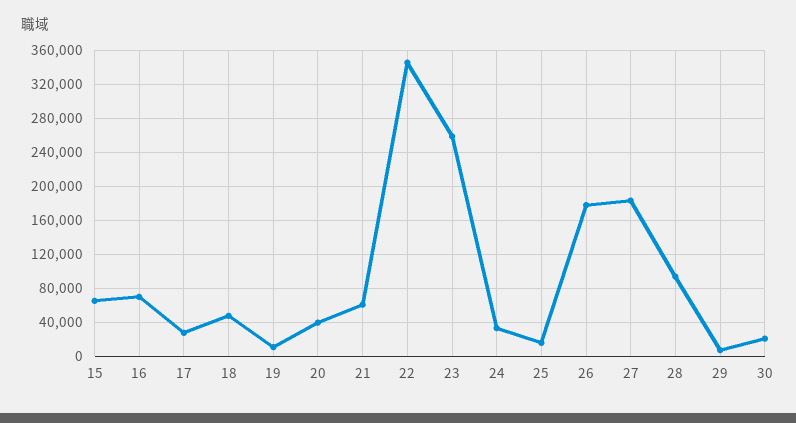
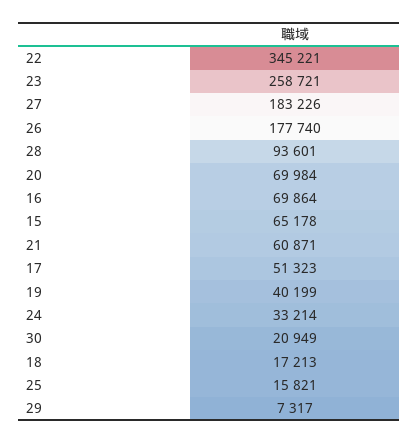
  {
    "15": 65178,
    "16": 69864,
-   "17": 30000,
+   "17": 51323,
-   "18": 50000,
+   "18": 17213,
-   "19": 10000,
+   "19": 40199,
-   "20": 40000,
+   "20": 69984,
    "21": 60871,
    "22": 345221,
    "23": 258721,
    "24": 33214,
    "25": 15821,
    "26": 177740,
    "27": 183226,
    "28": 93601,
    "29": 7317,
    "30": 20949
  }

